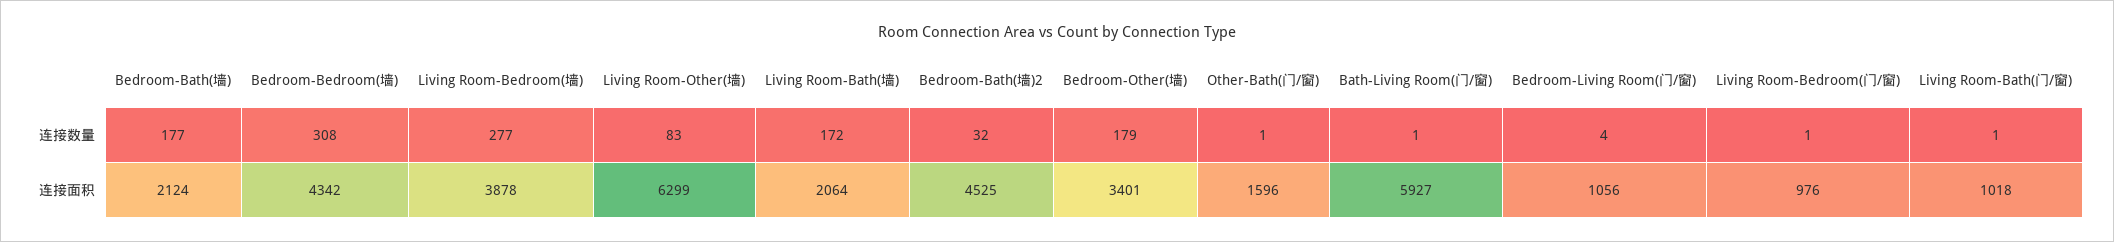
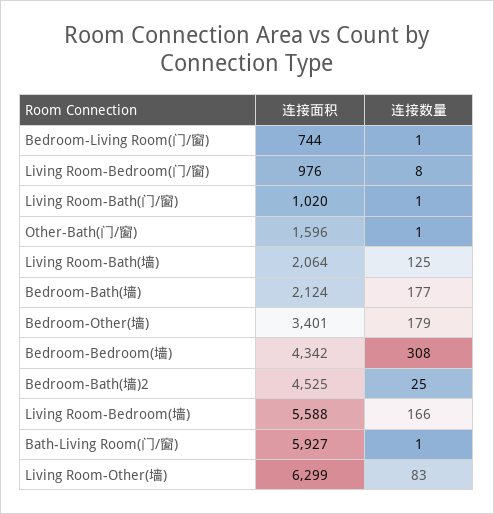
  {
    "Bedroom-Bath(墙)": {
      "连接数量": 177,
      "连接面积": 2124
    },
    "Bedroom-Bedroom(墙)": {
      "连接数量": 308,
      "连接面积": 4342
    },
    "Living Room-Bedroom(墙)": {
-     "连接数量": 277,
+     "连接数量": 166,
-     "连接面积": 3878
+     "连接面积": 5588
    },
    "Living Room-Other(墙)": {
      "连接数量": 83,
      "连接面积": 6299
    },
    "Living Room-Bath(墙)": {
-     "连接数量": 172,
+     "连接数量": 125,
      "连接面积": 2064
    },
    "Bedroom-Bath(墙)2": {
-     "连接数量": 32,
+     "连接数量": 25,
      "连接面积": 4525
    },
    "Bedroom-Other(墙)": {
      "连接数量": 179,
      "连接面积": 3401
    },
    "Other-Bath(门/窗)": {
      "连接数量": 1,
      "连接面积": 1596
    },
    "Bath-Living Room(门/窗)": {
      "连接数量": 1,
      "连接面积": 5927
    },
    "Bedroom-Living Room(门/窗)": {
-     "连接数量": 4,
+     "连接数量": 1,
-     "连接面积": 1056
+     "连接面积": 744
    },
    "Living Room-Bedroom(门/窗)": {
-     "连接数量": 1,
+     "连接数量": 8,
      "连接面积": 976
    },
    "Living Room-Bath(门/窗)": {
      "连接数量": 1,
-     "连接面积": 1018
+     "连接面积": 1020
    }
  }

